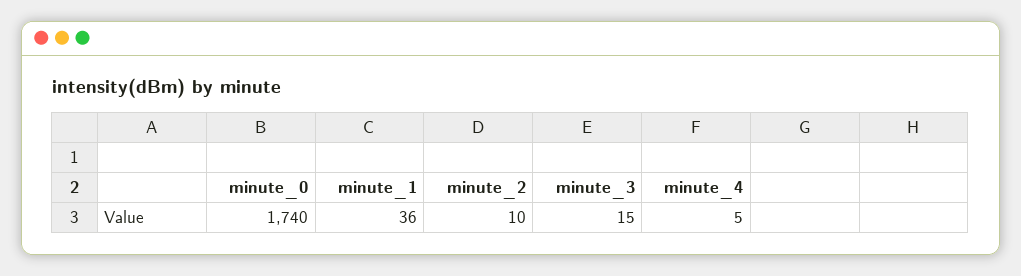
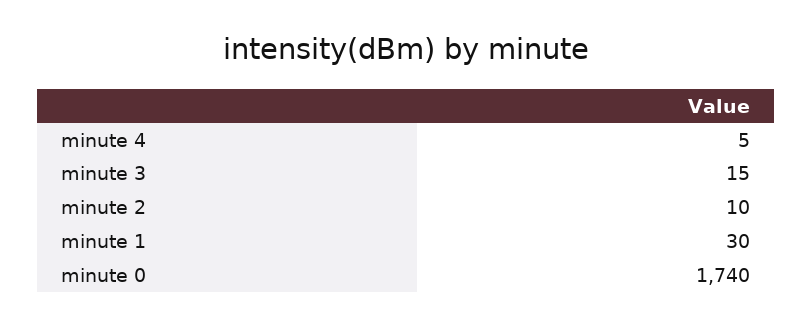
  {
    "minute_0": 1740,
-   "minute_1": 36,
+   "minute_1": 30,
    "minute_2": 10,
    "minute_3": 15,
    "minute_4": 5
  }

